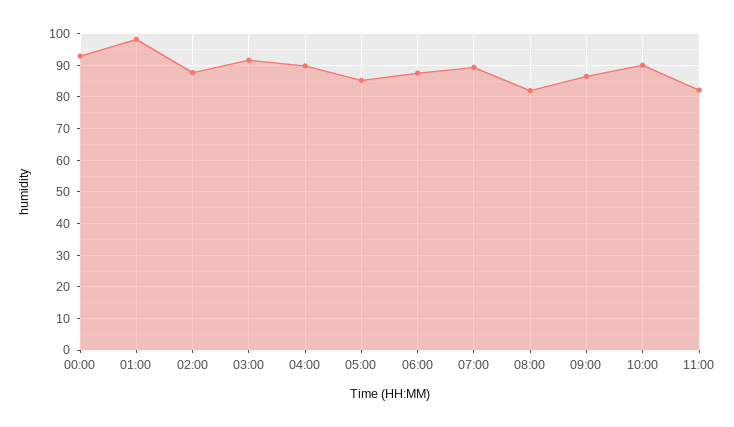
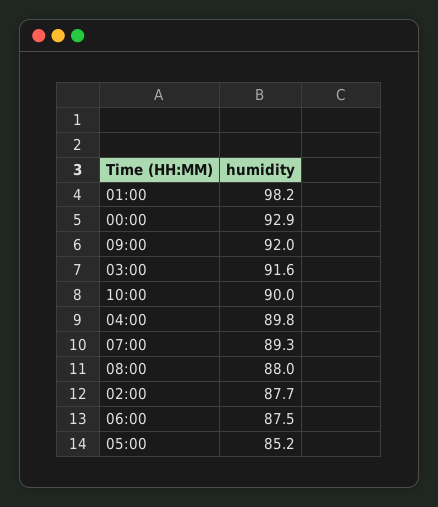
  {
    "00:00": 92.9,
    "01:00": 98.2,
    "02:00": 87.7,
    "03:00": 91.6,
    "04:00": 89.8,
    "05:00": 85.2,
    "06:00": 87.5,
    "07:00": 89.3,
-   "08:00": 82,
+   "08:00": 88,
-   "09:00": 86,
+   "09:00": 92,
-   "10:00": 90,
+   "10:00": 90
-   "11:00": 82
  }

